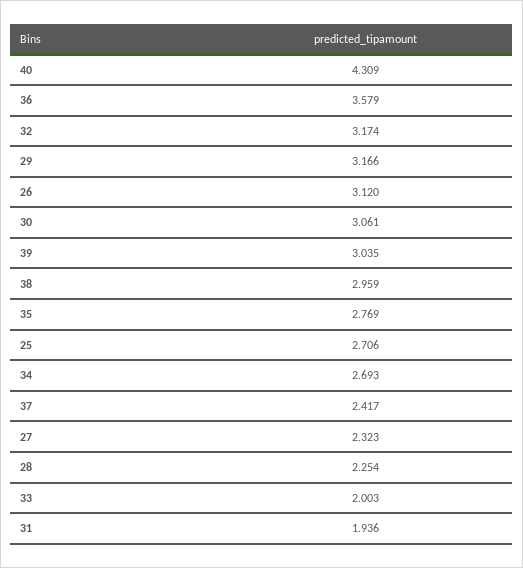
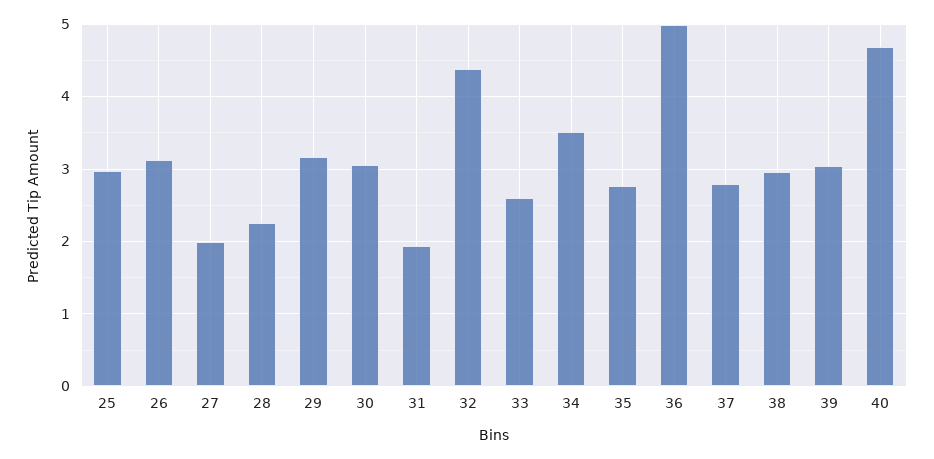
  {
-   "40": 4.309,
+   "40": 4.7,
-   "36": 3.579,
+   "36": 5,
-   "32": 3.174,
+   "32": 4.4,
    "29": 3.166,
    "26": 3.12,
    "30": 3.061,
    "39": 3.035,
    "38": 2.959,
    "35": 2.769,
-   "25": 2.706,
+   "25": 3,
-   "34": 2.693,
+   "34": 3.5,
-   "37": 2.417,
+   "37": 2.8,
-   "27": 2.323,
+   "27": 2,
    "28": 2.254,
-   "33": 2.003,
+   "33": 2.6,
    "31": 1.936
  }

